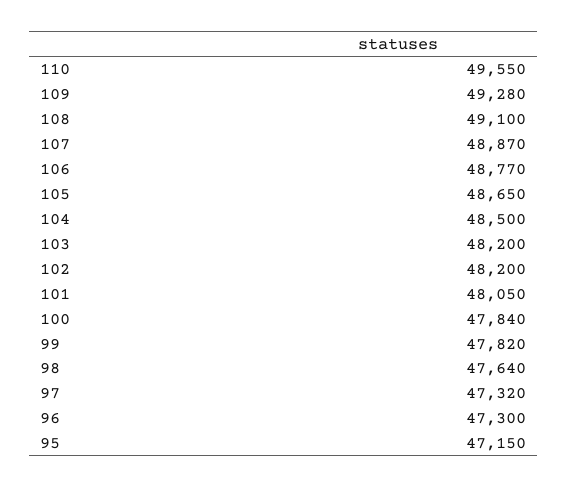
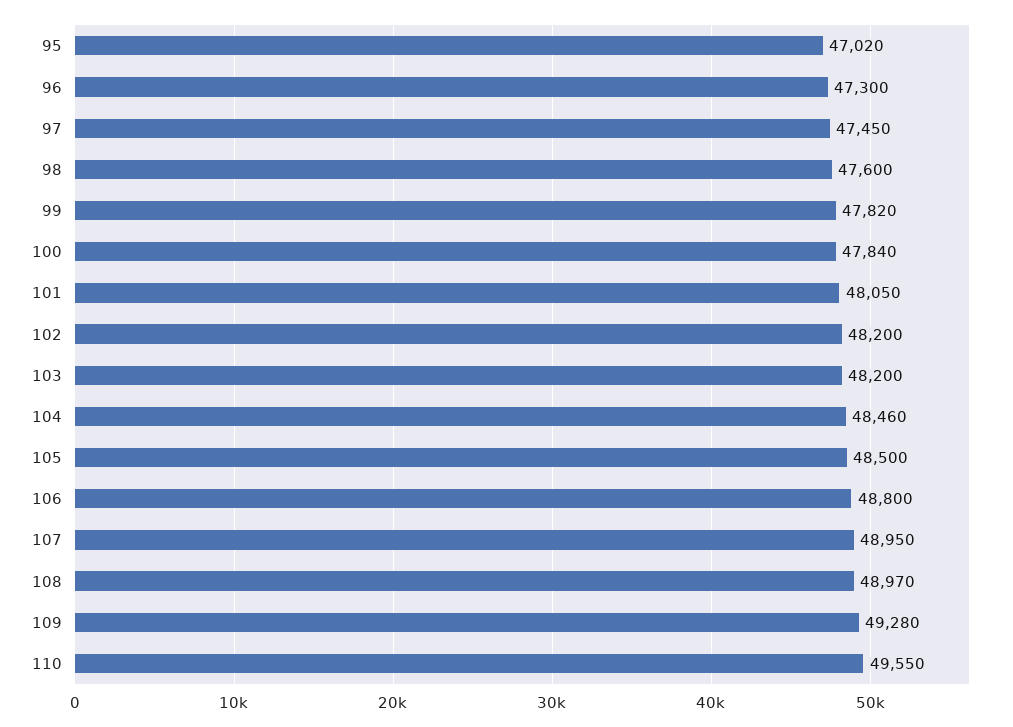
  {
    "110": 49550,
    "109": 49280,
-   "108": 49100,
+   "108": 48970,
-   "107": 48870,
+   "107": 48950,
-   "106": 48770,
+   "106": 48800,
-   "105": 48650,
+   "105": 48500,
-   "104": 48500,
+   "104": 48460,
    "103": 48200,
    "102": 48200,
    "101": 48050,
    "100": 47840,
    "99": 47820,
-   "98": 47640,
+   "98": 47600,
-   "97": 47320,
+   "97": 47450,
    "96": 47300,
-   "95": 47150
+   "95": 47020
  }

